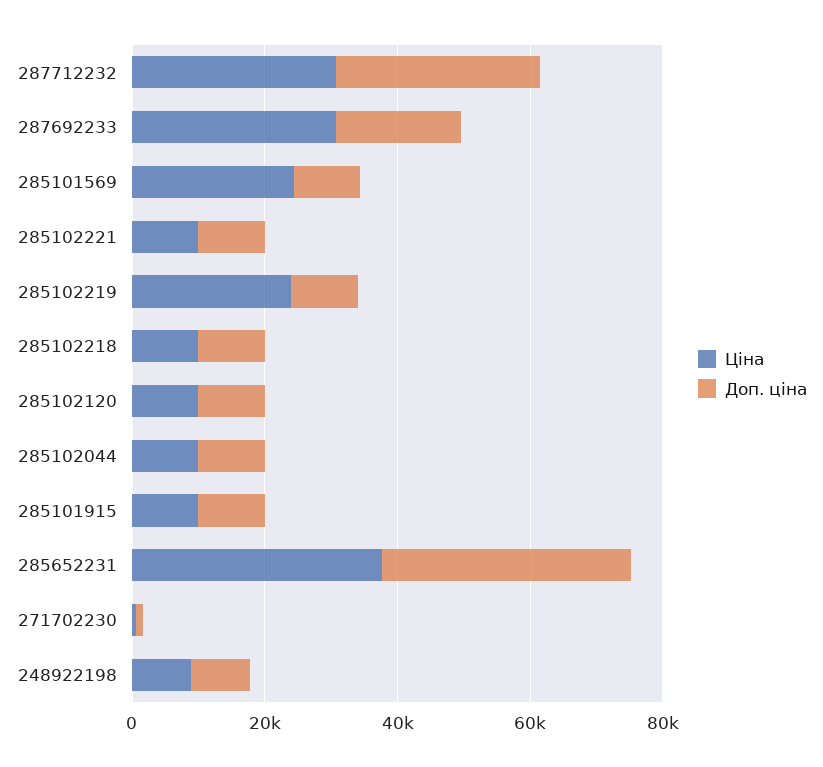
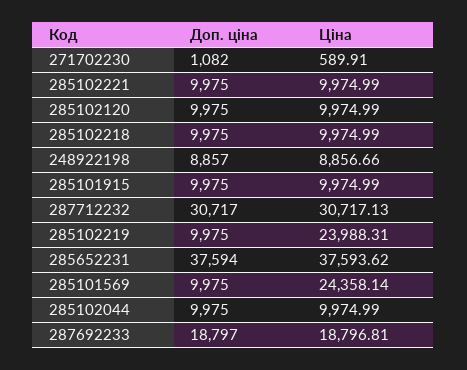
  {
    "Ціна": {
      "287712232": 30717.13,
-     "287692233": 30000,
+     "287692233": 18796.81,
      "285101569": 24358.14,
      "285102221": 9974.99,
      "285102219": 23988.31,
      "285102218": 9974.99,
      "285102120": 9974.99,
      "285102044": 9974.99,
      "285101915": 9974.99,
      "285652231": 37593.62,
      "271702230": 589.91,
      "248922198": 8856.66
    },
    "Доп. ціна": {
      "287712232": 30717,
      "287692233": 18797,
      "285101569": 9975,
      "285102221": 9975,
      "285102219": 9975,
      "285102218": 9975,
      "285102120": 9975,
      "285102044": 9975,
      "285101915": 9975,
      "285652231": 37594,
      "271702230": 1082,
      "248922198": 8857
    }
  }

